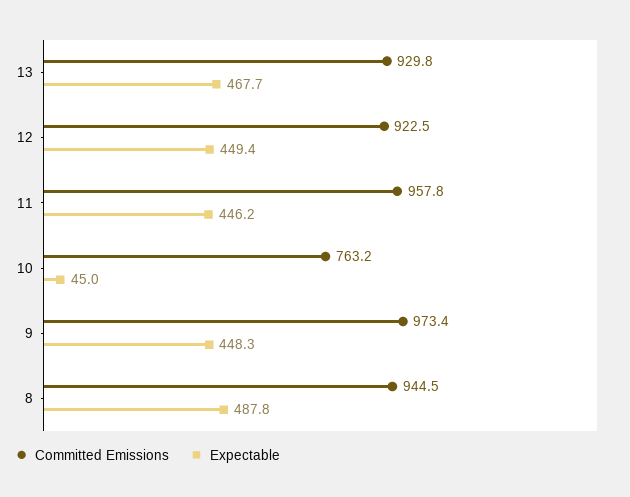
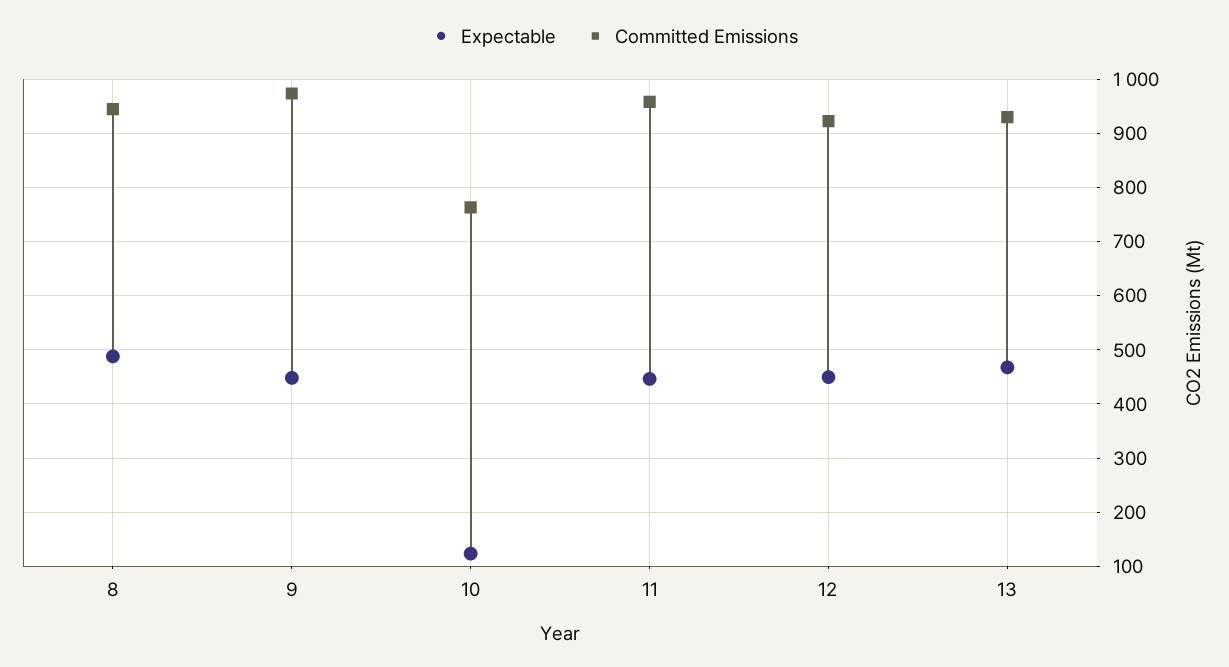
  {
    "Committed Emissions": {
      "13": 929.8,
      "12": 922.5,
      "11": 957.8,
      "10": 763.2,
      "9": 973.4,
      "8": 944.5
    },
    "Expectable": {
      "13": 467.7,
      "12": 449.4,
      "11": 446.2,
-     "10": 45,
+     "10": 120,
      "9": 448.3,
      "8": 487.8
    }
  }

